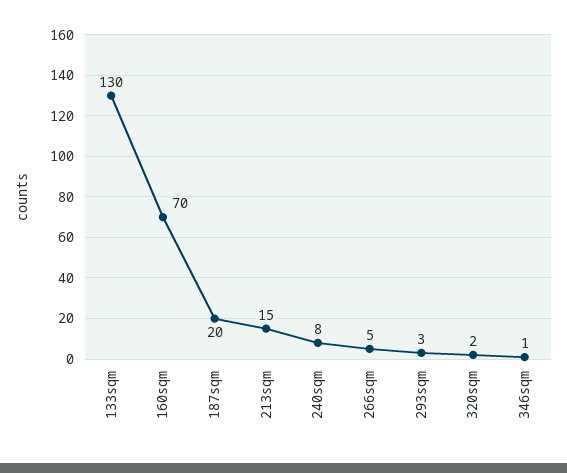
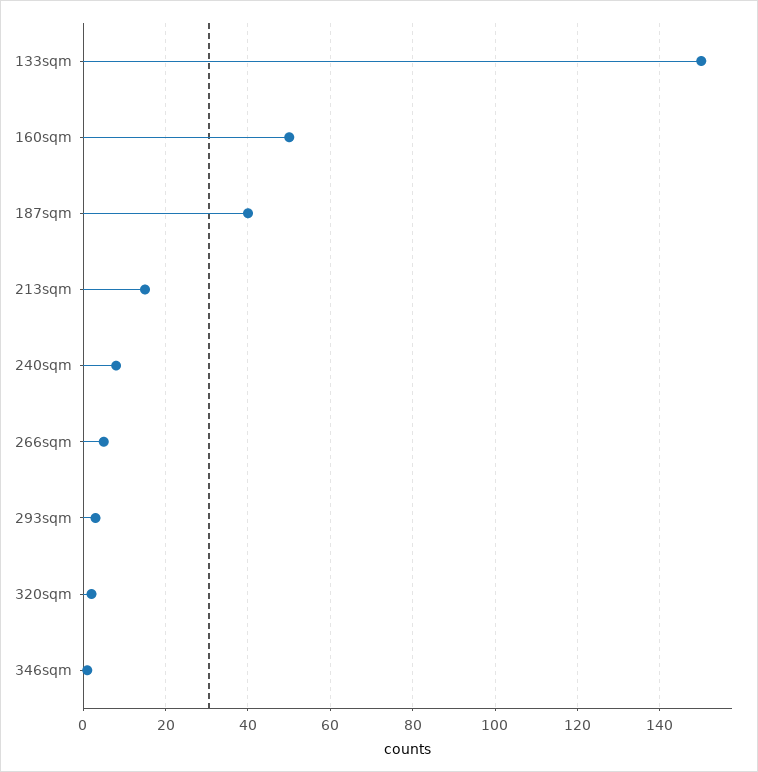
  {
-   "133sqm": 130,
+   "133sqm": 150,
-   "160sqm": 70,
+   "160sqm": 50,
-   "187sqm": 20,
+   "187sqm": 40,
    "213sqm": 15,
    "240sqm": 8,
    "266sqm": 5,
    "293sqm": 3,
    "320sqm": 2,
    "346sqm": 1
  }

